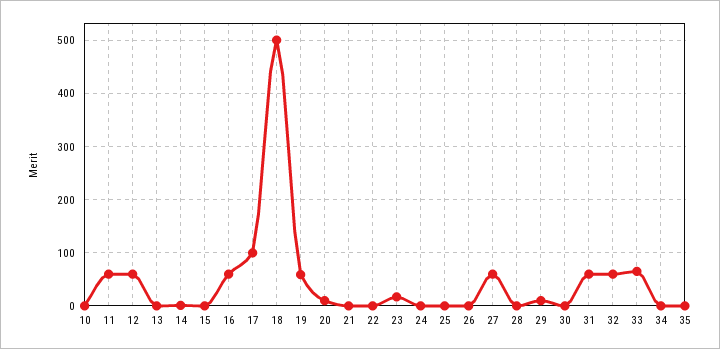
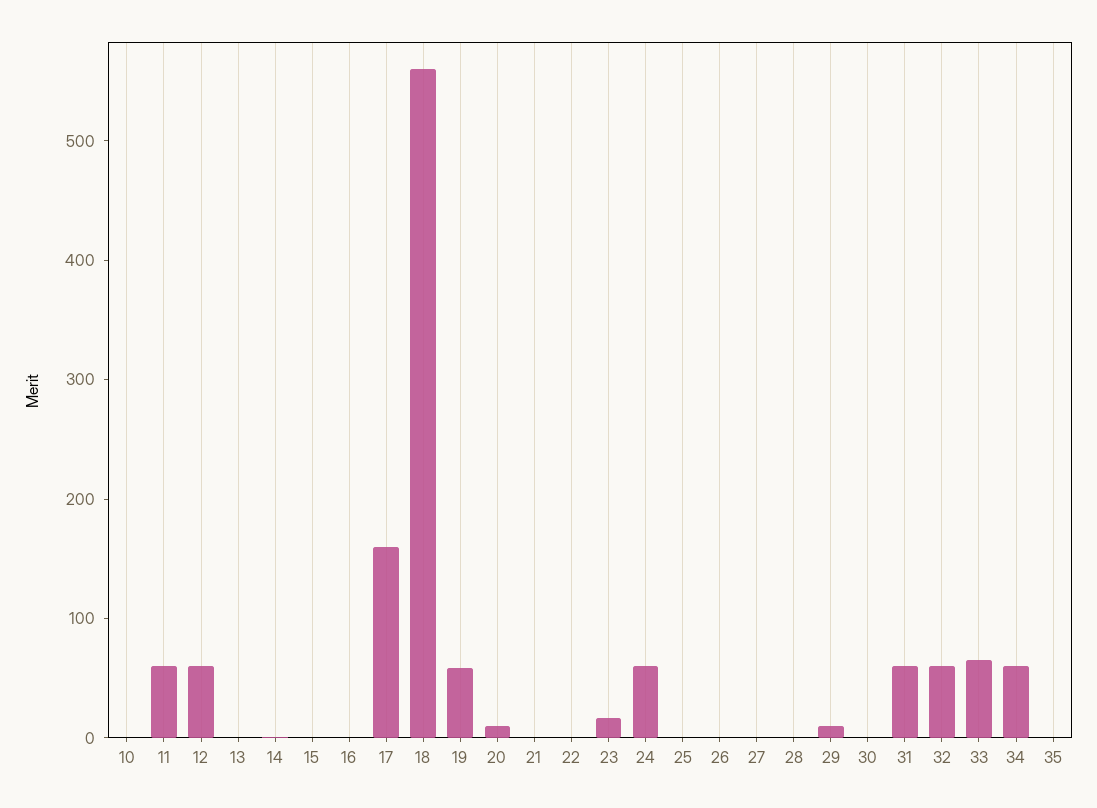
  {
    "10": 0,
    "11": 60,
    "12": 60,
    "13": 0,
    "14": 0,
    "15": 0,
-   "16": 60,
+   "16": 0,
-   "17": 100,
+   "17": 160,
-   "18": 500,
+   "18": 560,
    "19": 60,
    "20": 20,
    "21": 0,
    "22": 0,
    "23": 20,
-   "24": 0,
+   "24": 60,
    "25": 0,
    "26": 0,
-   "27": 60,
+   "27": 0,
    "28": 0,
    "29": 20,
    "30": 0,
    "31": 60,
    "32": 60,
    "33": 60,
-   "34": 0,
+   "34": 60,
    "35": 0
  }

